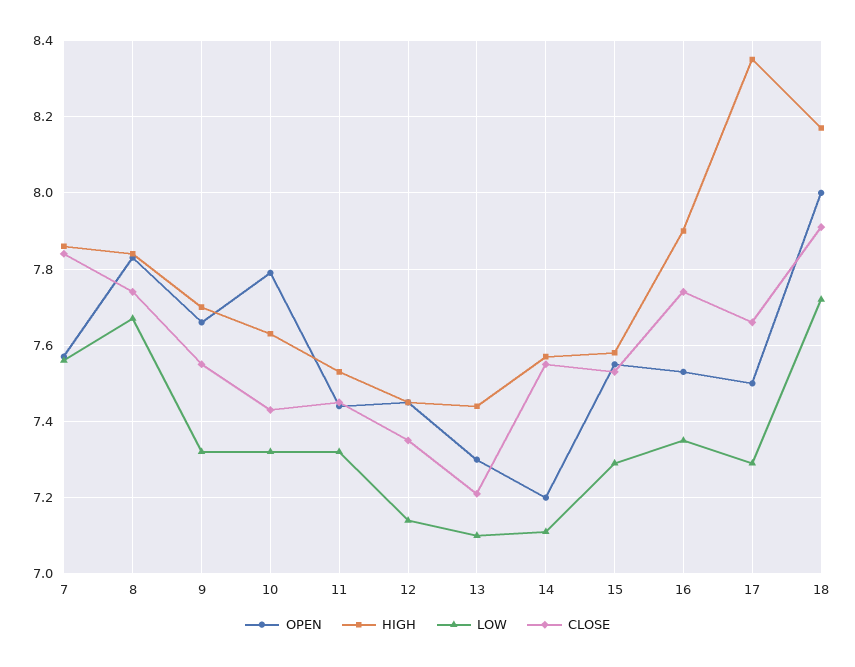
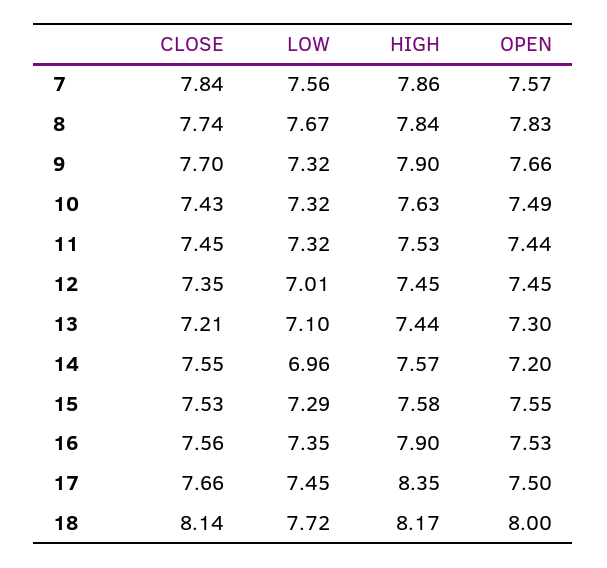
  {
    "OPEN": {
      "7": 7.57,
      "8": 7.83,
      "9": 7.66,
-     "10": 7.8,
+     "10": 7.49,
      "11": 7.44,
      "12": 7.45,
      "13": 7.3,
      "14": 7.2,
      "15": 7.55,
      "16": 7.53,
      "17": 7.5,
      "18": 8
    },
    "HIGH": {
      "7": 7.86,
      "8": 7.84,
-     "9": 7.7,
+     "9": 7.9,
      "10": 7.63,
      "11": 7.53,
      "12": 7.45,
      "13": 7.44,
      "14": 7.57,
      "15": 7.58,
      "16": 7.9,
      "17": 8.35,
      "18": 8.17
    },
    "LOW": {
      "7": 7.56,
      "8": 7.67,
      "9": 7.32,
      "10": 7.32,
      "11": 7.32,
-     "12": 7.15,
+     "12": 7.01,
      "13": 7.1,
-     "14": 7.1,
+     "14": 6.96,
      "15": 7.29,
      "16": 7.35,
-     "17": 7.3,
+     "17": 7.45,
      "18": 7.72
    },
    "CLOSE": {
      "7": 7.84,
      "8": 7.74,
-     "9": 7.55,
+     "9": 7.7,
      "10": 7.43,
      "11": 7.45,
      "12": 7.35,
      "13": 7.21,
      "14": 7.55,
      "15": 7.53,
-     "16": 7.75,
+     "16": 7.56,
      "17": 7.66,
-     "18": 7.9
+     "18": 8.14
    }
  }

